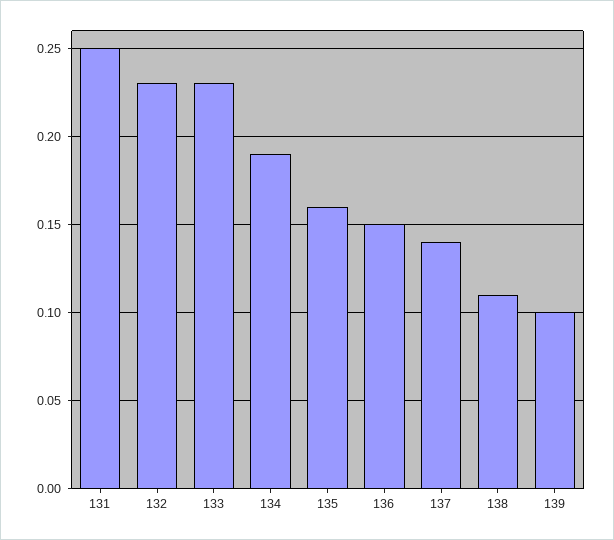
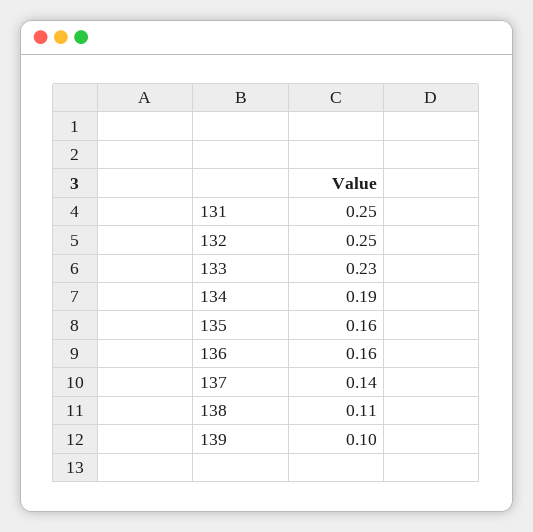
  {
    "131": 0.25,
-   "132": 0.23,
+   "132": 0.25,
    "133": 0.23,
    "134": 0.19,
    "135": 0.16,
-   "136": 0.15,
+   "136": 0.16,
    "137": 0.14,
    "138": 0.11,
    "139": 0.1
  }

